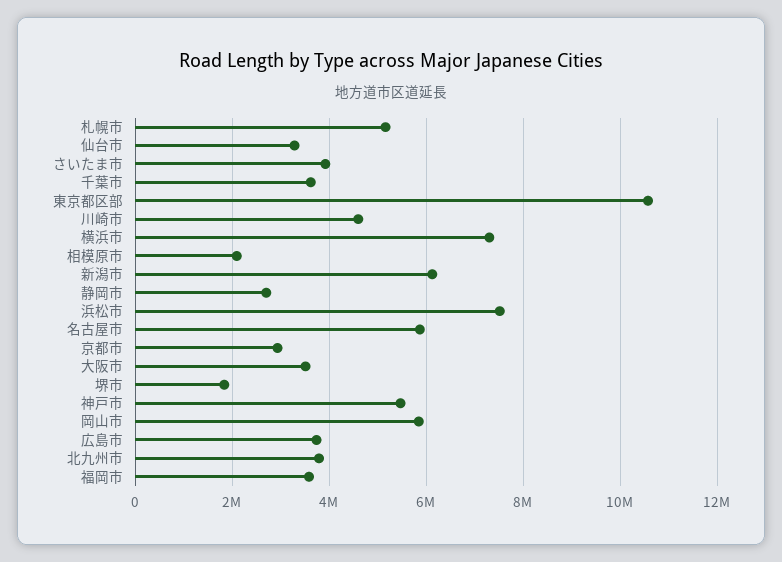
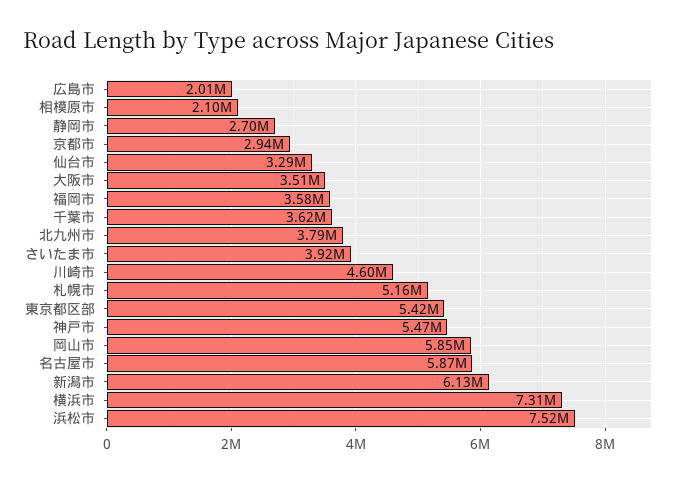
  {
    "札幌市": 5160000,
    "仙台市": 3290000,
    "さいたま市": 3920000,
    "千葉市": 3620000,
-   "東京都区部": 10600000,
+   "東京都区部": 5420000,
    "川崎市": 4600000,
    "横浜市": 7310000,
    "相模原市": 2100000,
    "新潟市": 6130000,
    "静岡市": 2700000,
    "浜松市": 7520000,
    "名古屋市": 5870000,
    "京都市": 2940000,
    "大阪市": 3510000,
-   "堺市": 1800000,
    "神戸市": 5470000,
    "岡山市": 5850000,
-   "広島市": 3800000,
+   "広島市": 2010000,
    "北九州市": 3790000,
    "福岡市": 3580000
  }

